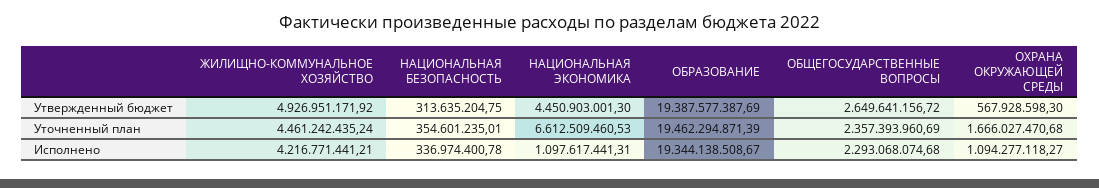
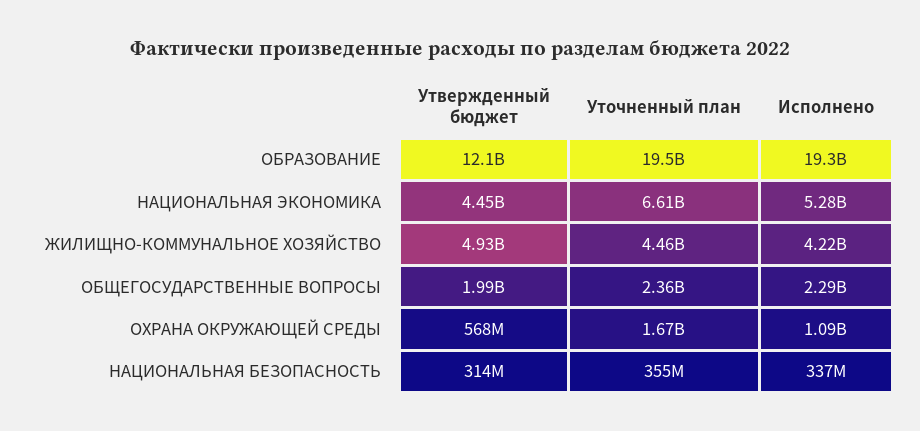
  {
    "ЖИЛИЩНО-КОММУНАЛЬНОЕ ХОЗЯЙСТВО": {
      "Утвержденный бюджет": 4926951171.92,
      "Уточненный план": 4461242435.24,
      "Исполнено": 4216771441.21
    },
    "НАЦИОНАЛЬНАЯ БЕЗОПАСНОСТЬ": {
      "Утвержденный бюджет": 313635204.75,
      "Уточненный план": 354601235.01,
      "Исполнено": 336974400.78
    },
    "НАЦИОНАЛЬНАЯ ЭКОНОМИКА": {
      "Утвержденный бюджет": 4450903001.3,
      "Уточненный план": 6612509460.53,
-     "Исполнено": 1097617441.31
+     "Исполнено": 5280000000
    },
    "ОБРАЗОВАНИЕ": {
-     "Утвержденный бюджет": 19387577387.69,
+     "Утвержденный бюджет": 12100000000,
      "Уточненный план": 19462294871.39,
      "Исполнено": 19344138508.67
    },
    "ОБЩЕГОСУДАРСТВЕННЫЕ ВОПРОСЫ": {
-     "Утвержденный бюджет": 2649641156.72,
+     "Утвержденный бюджет": 1990000000,
      "Уточненный план": 2357393960.69,
      "Исполнено": 2293068074.68
    },
    "ОХРАНА ОКРУЖАЮЩЕЙ СРЕДЫ": {
      "Утвержденный бюджет": 567928598.3,
      "Уточненный план": 1666027470.68,
      "Исполнено": 1094277118.27
    }
  }

